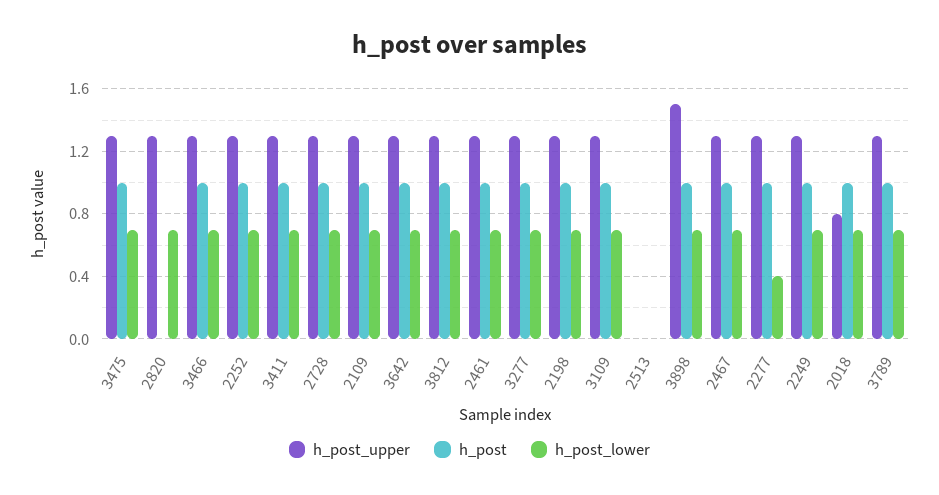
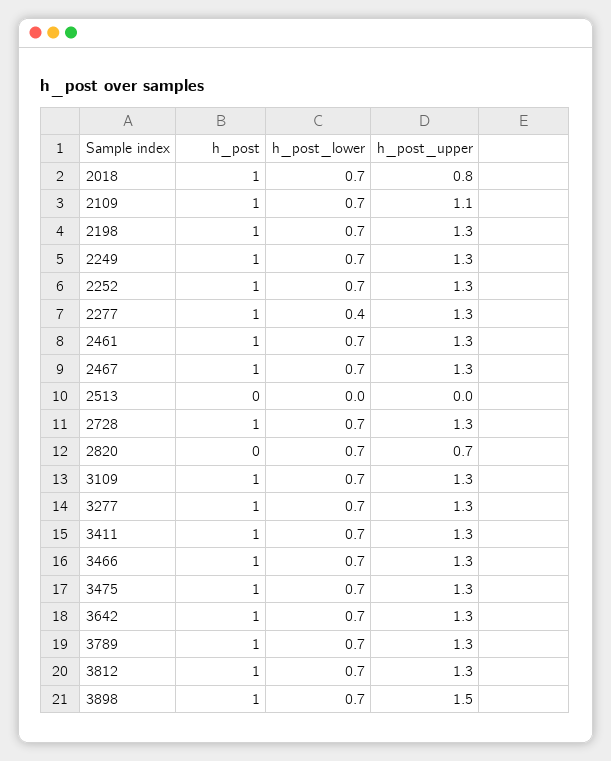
  {
    "h_post_upper": {
      "3475": 1.3,
-     "2820": 1.3,
+     "2820": 0.7,
      "3466": 1.3,
      "2252": 1.3,
      "3411": 1.3,
      "2728": 1.3,
-     "2109": 1.3,
+     "2109": 1.1,
      "3642": 1.3,
      "3812": 1.3,
      "2461": 1.3,
      "3277": 1.3,
      "2198": 1.3,
      "3109": 1.3,
      "2513": 0,
      "3898": 1.5,
      "2467": 1.3,
      "2277": 1.3,
      "2249": 1.3,
      "2018": 0.8,
      "3789": 1.3
    },
    "h_post": {
      "3475": 1,
      "2820": 0,
      "3466": 1,
      "2252": 1,
      "3411": 1,
      "2728": 1,
      "2109": 1,
      "3642": 1,
      "3812": 1,
      "2461": 1,
      "3277": 1,
      "2198": 1,
      "3109": 1,
      "2513": 0,
      "3898": 1,
      "2467": 1,
      "2277": 1,
      "2249": 1,
      "2018": 1,
      "3789": 1
    },
    "h_post_lower": {
      "3475": 0.7,
      "2820": 0.7,
      "3466": 0.7,
      "2252": 0.7,
      "3411": 0.7,
      "2728": 0.7,
      "2109": 0.7,
      "3642": 0.7,
      "3812": 0.7,
      "2461": 0.7,
      "3277": 0.7,
      "2198": 0.7,
      "3109": 0.7,
      "2513": 0,
      "3898": 0.7,
      "2467": 0.7,
      "2277": 0.4,
      "2249": 0.7,
      "2018": 0.7,
      "3789": 0.7
    }
  }

